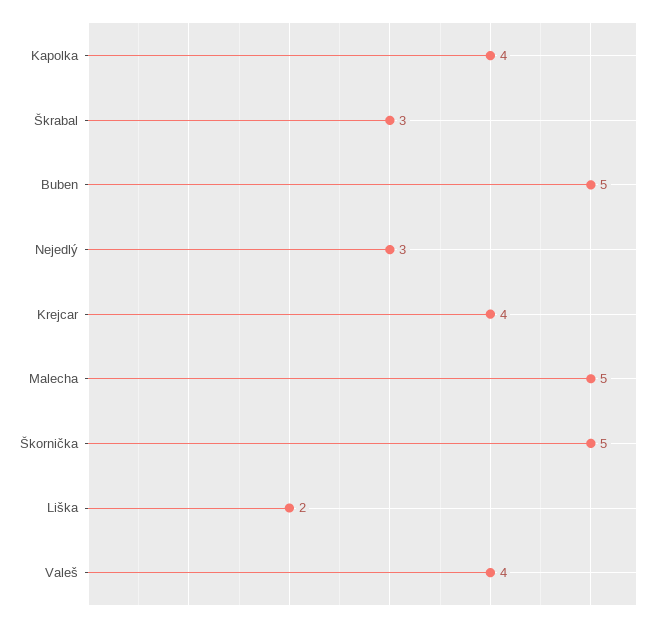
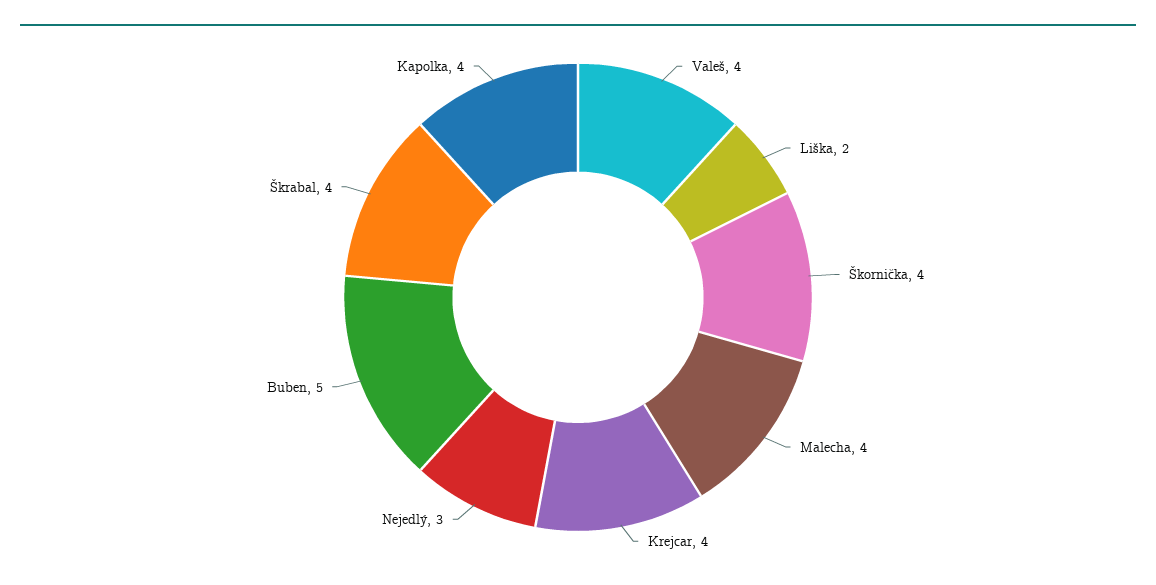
  {
    "Kapolka": 4,
-   "Škrabal": 3,
+   "Škrabal": 4,
    "Buben": 5,
    "Nejedlý": 3,
    "Krejcar": 4,
-   "Malecha": 5,
+   "Malecha": 4,
-   "Škornička": 5,
+   "Škornička": 4,
    "Liška": 2,
    "Valeš": 4
  }

